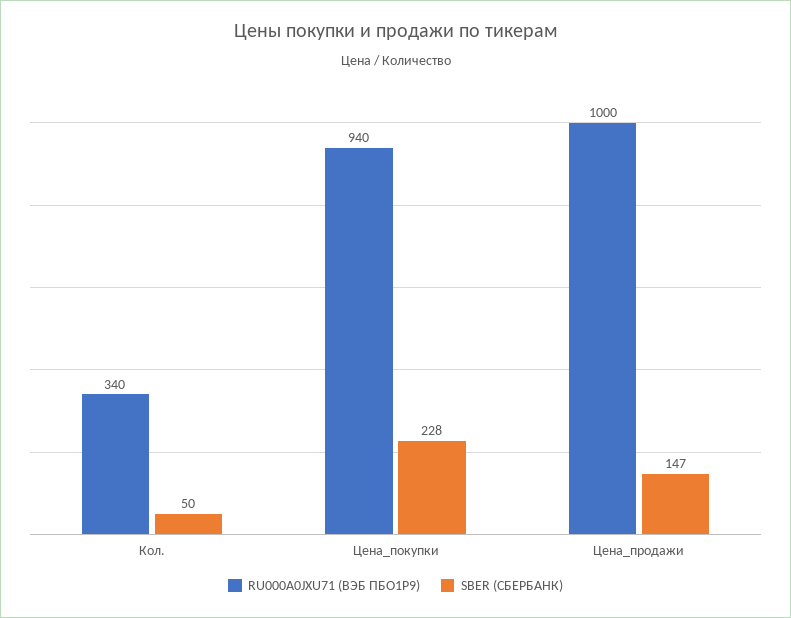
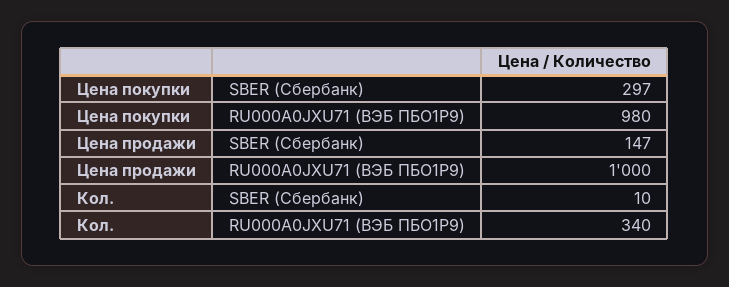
  {
    "RU000A0JXU71 (ВЭБ ПБО1Р9)": {
      "Кол.": 340,
-     "Цена_покупки": 940,
+     "Цена_покупки": 980,
      "Цена_продажи": 1000
    },
    "SBER (СБЕРБАНК)": {
-     "Кол.": 50,
+     "Кол.": 10,
-     "Цена_покупки": 228,
+     "Цена_покупки": 297,
      "Цена_продажи": 147
    }
  }

